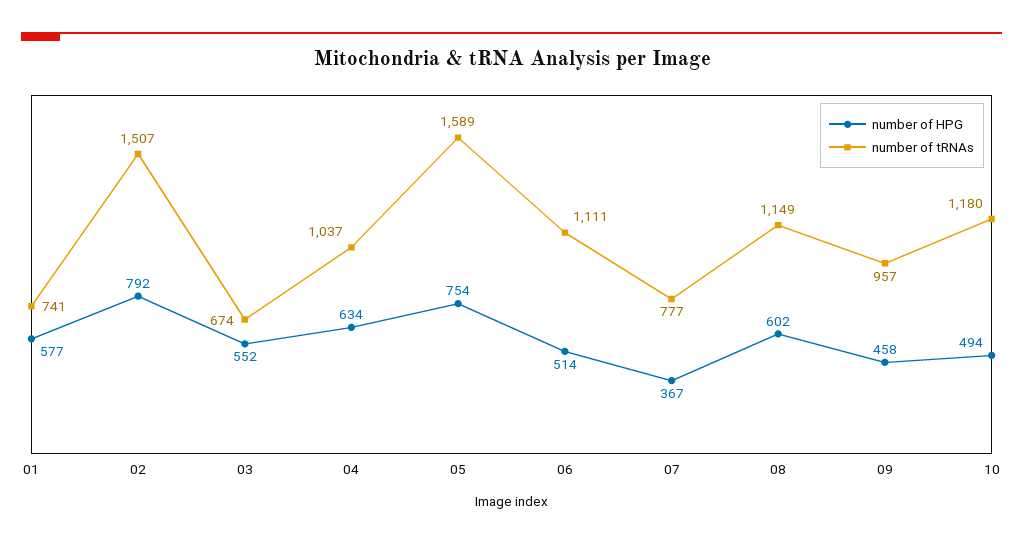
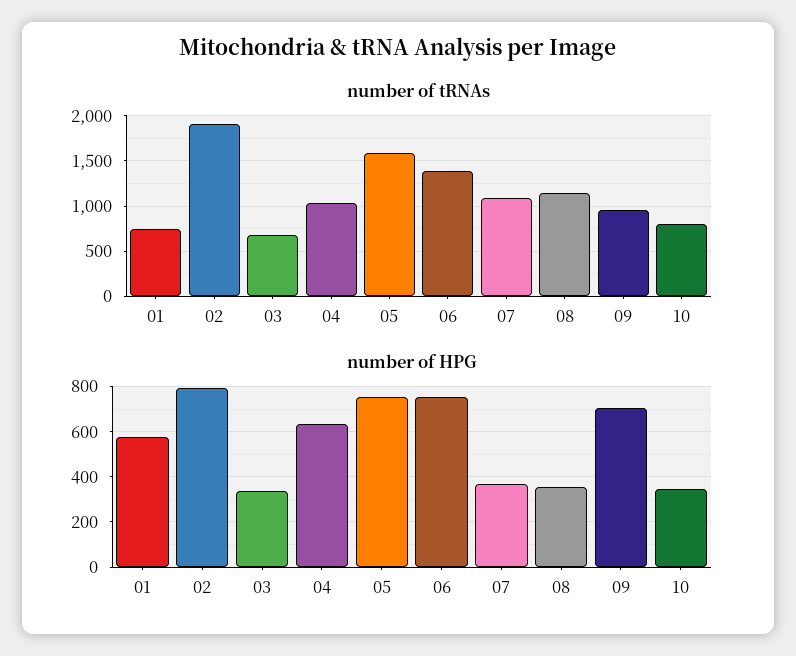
  {
    "number of HPG": {
      "01": 577,
      "02": 792,
-     "03": 552,
+     "03": 350,
      "04": 634,
      "05": 754,
-     "06": 514,
+     "06": 750,
      "07": 367,
-     "08": 602,
+     "08": 350,
-     "09": 458,
+     "09": 700,
-     "10": 494
+     "10": 350
    },
    "number of tRNAs": {
      "01": 741,
-     "02": 1507,
+     "02": 1900,
      "03": 674,
      "04": 1037,
      "05": 1589,
-     "06": 1111,
+     "06": 1400,
-     "07": 777,
+     "07": 1100,
      "08": 1149,
      "09": 957,
-     "10": 1180
+     "10": 800
    }
  }

